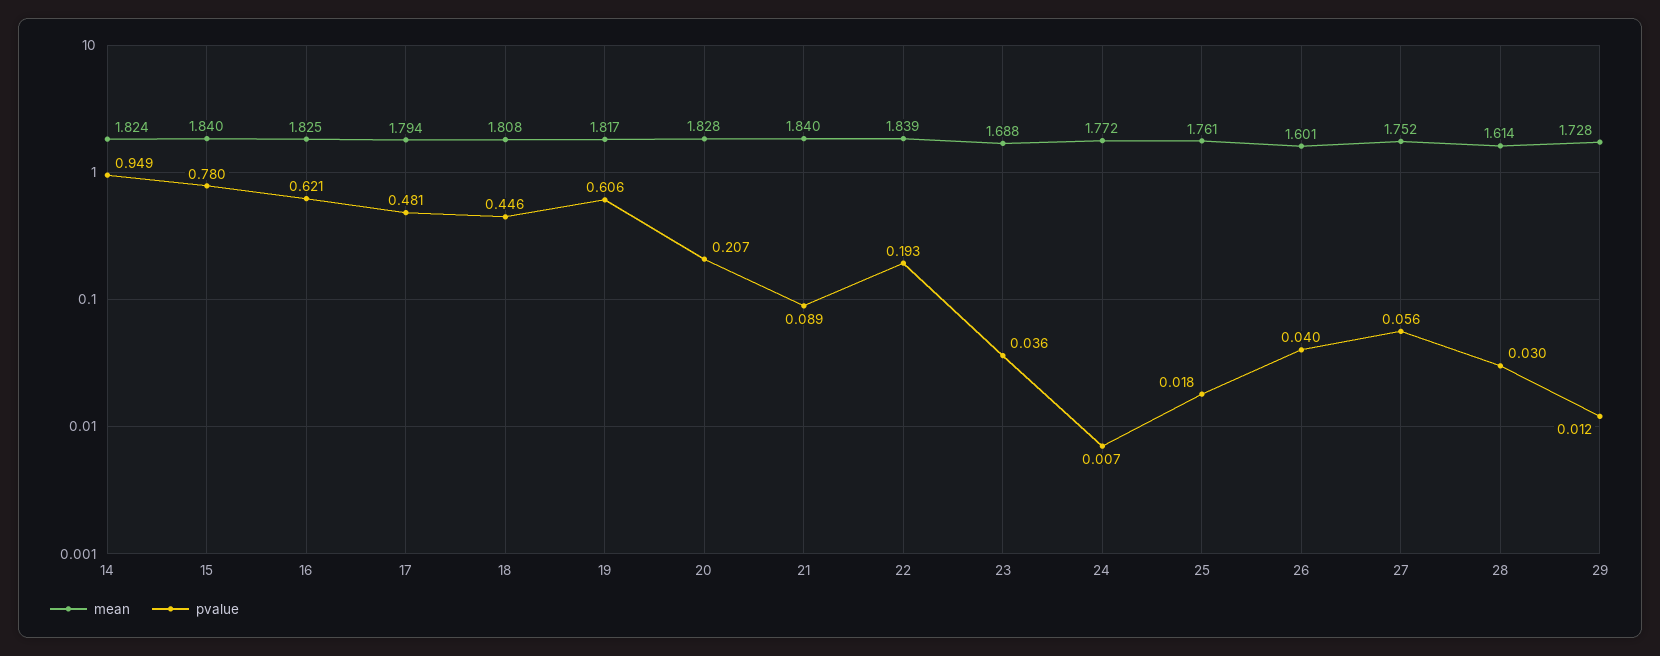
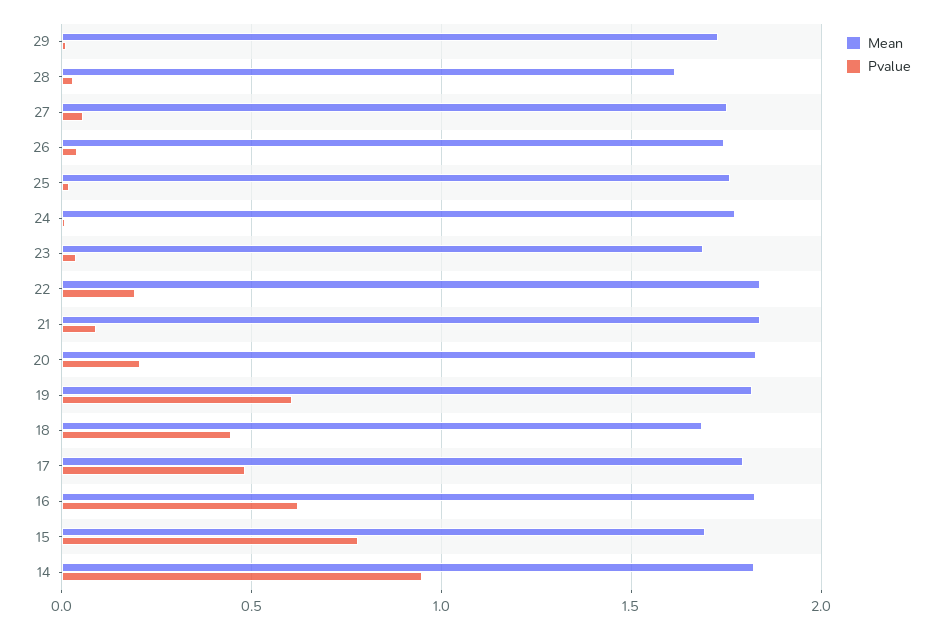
  {
    "mean": {
      "14": 1.824,
-     "15": 1.84,
+     "15": 1.7,
      "16": 1.825,
      "17": 1.794,
-     "18": 1.808,
+     "18": 1.7,
      "19": 1.817,
      "20": 1.828,
      "21": 1.84,
      "22": 1.839,
      "23": 1.688,
      "24": 1.772,
      "25": 1.761,
-     "26": 1.601,
+     "26": 1.75,
      "27": 1.752,
      "28": 1.614,
      "29": 1.728
    },
    "pvalue": {
      "14": 0.949,
      "15": 0.78,
      "16": 0.621,
      "17": 0.481,
      "18": 0.446,
      "19": 0.606,
      "20": 0.207,
      "21": 0.089,
      "22": 0.193,
      "23": 0.036,
      "24": 0.007,
      "25": 0.018,
      "26": 0.04,
      "27": 0.056,
      "28": 0.03,
      "29": 0.012
    }
  }

